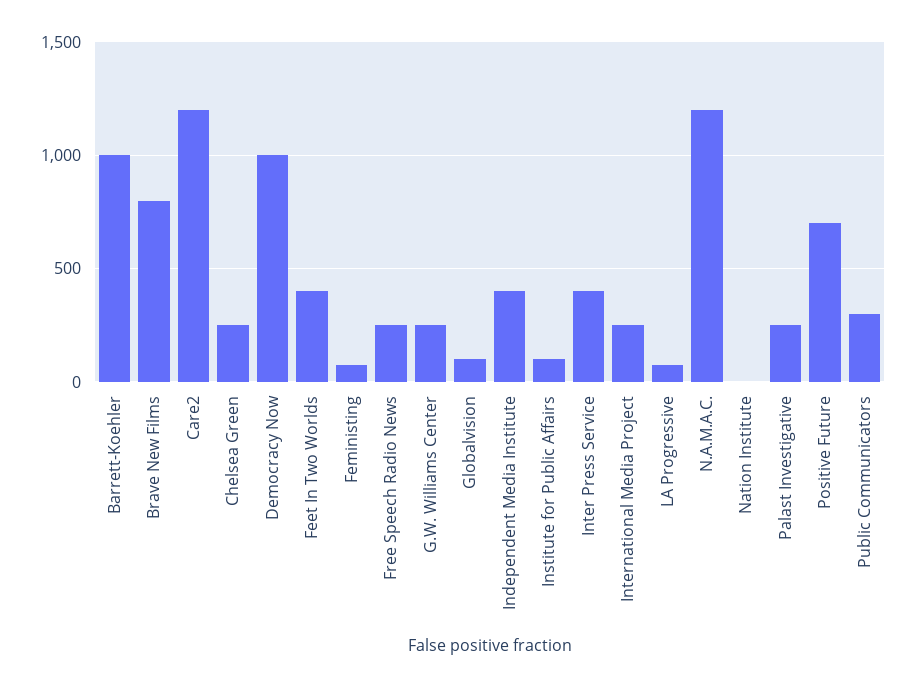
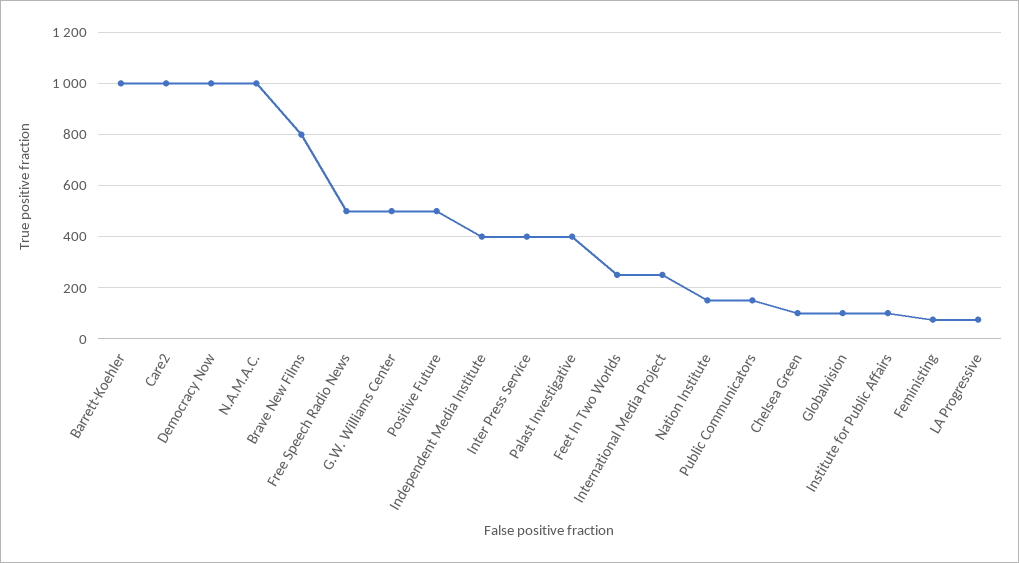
  {
    "Barrett-Koehler": 1000,
    "Brave New Films": 800,
-   "Care2": 1200,
+   "Care2": 1000,
-   "Chelsea Green": 250,
+   "Chelsea Green": 100,
    "Democracy Now": 1000,
-   "Feet In Two Worlds": 400,
+   "Feet In Two Worlds": 250,
    "Feministing": 75,
-   "Free Speech Radio News": 250,
+   "Free Speech Radio News": 500,
-   "G.W. Williams Center": 250,
+   "G.W. Williams Center": 500,
    "Globalvision": 100,
    "Independent Media Institute": 400,
    "Institute for Public Affairs": 100,
    "Inter Press Service": 400,
    "International Media Project": 250,
    "LA Progressive": 75,
-   "N.A.M.A.C.": 1200,
+   "N.A.M.A.C.": 1000,
-   "Nation Institute": 0,
+   "Nation Institute": 150,
-   "Palast Investigative": 250,
+   "Palast Investigative": 400,
-   "Positive Future": 700,
+   "Positive Future": 500,
-   "Public Communicators": 300
+   "Public Communicators": 150
  }

